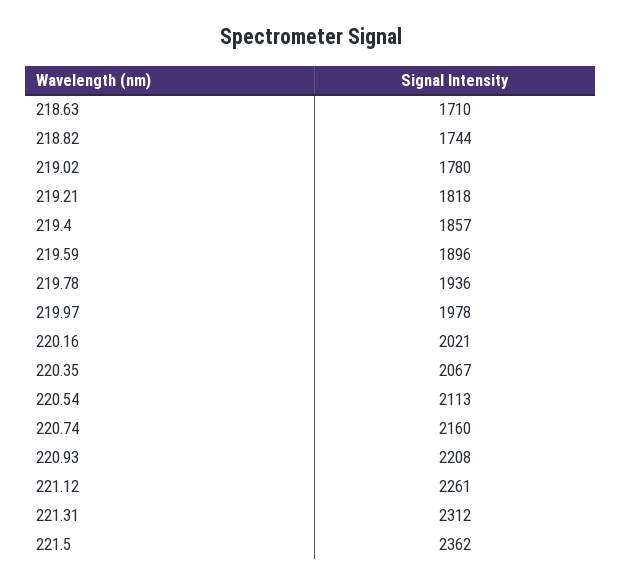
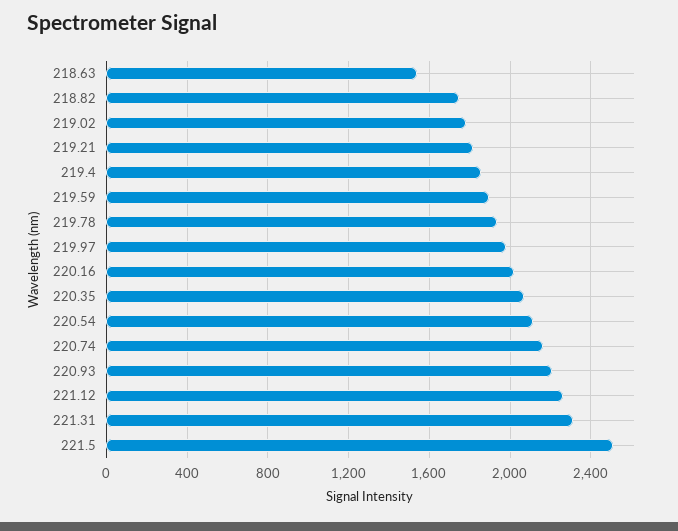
  {
-   "218.63": 1710,
+   "218.63": 1550,
    "218.82": 1744,
    "219.02": 1780,
    "219.21": 1818,
    "219.4": 1857,
    "219.59": 1896,
    "219.78": 1936,
    "219.97": 1978,
    "220.16": 2021,
    "220.35": 2067,
    "220.54": 2113,
    "220.74": 2160,
    "220.93": 2208,
    "221.12": 2261,
    "221.31": 2312,
-   "221.5": 2362
+   "221.5": 2500
  }

